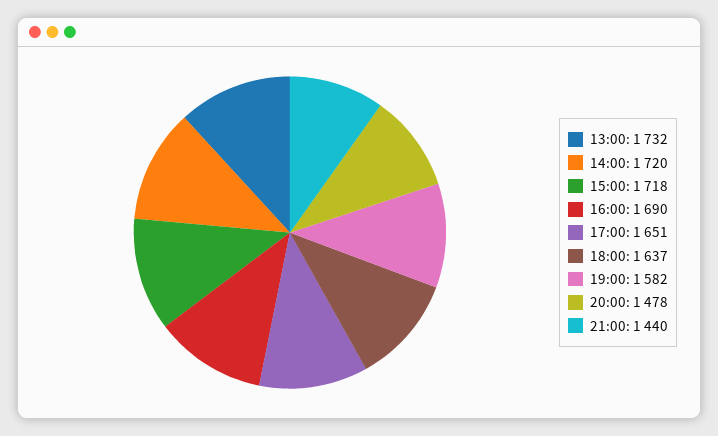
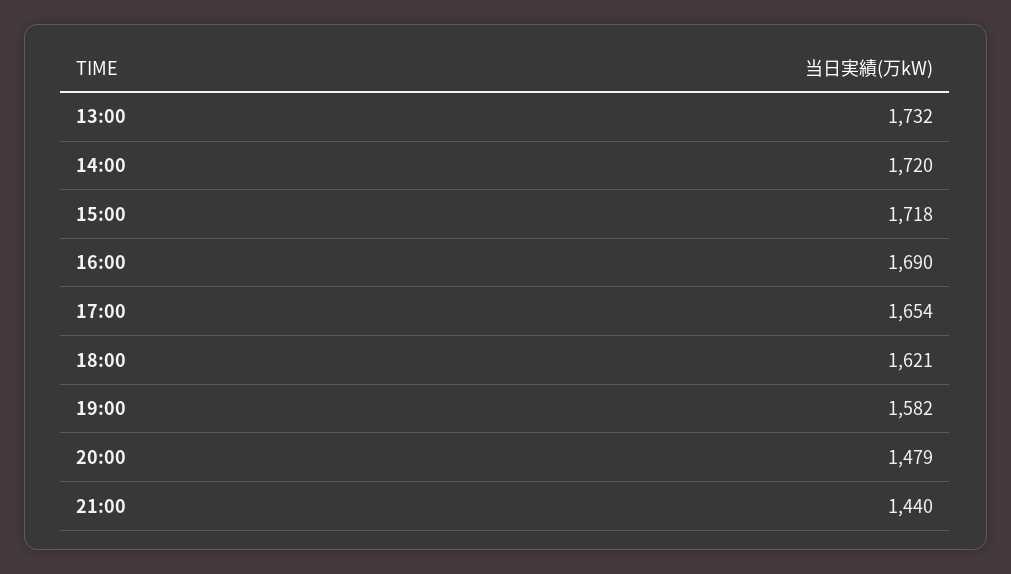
  {
    "13:00": 1732,
    "14:00": 1720,
    "15:00": 1718,
    "16:00": 1690,
-   "17:00": 1651,
+   "17:00": 1654,
-   "18:00": 1637,
+   "18:00": 1621,
    "19:00": 1582,
-   "20:00": 1478,
+   "20:00": 1479,
    "21:00": 1440
  }

